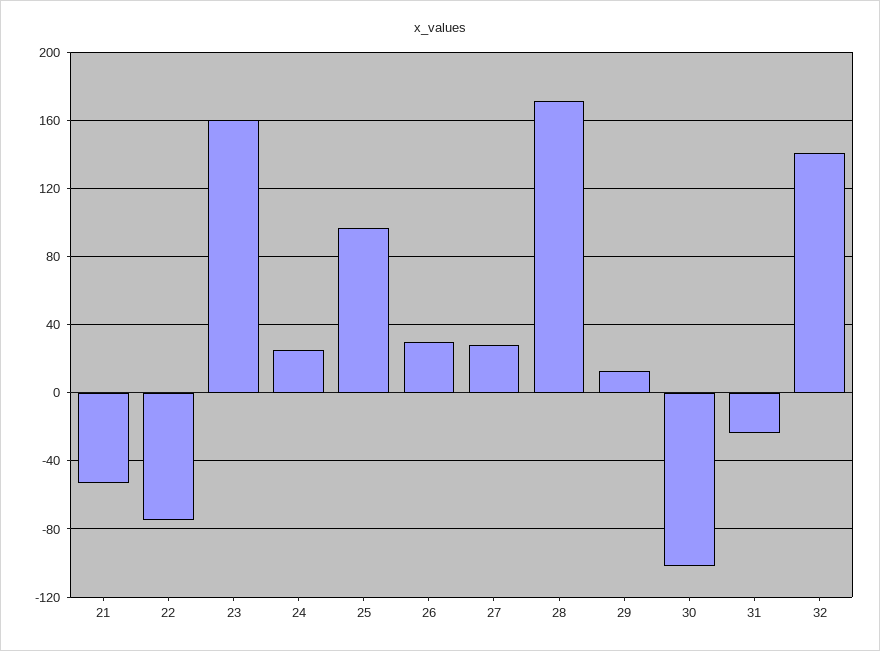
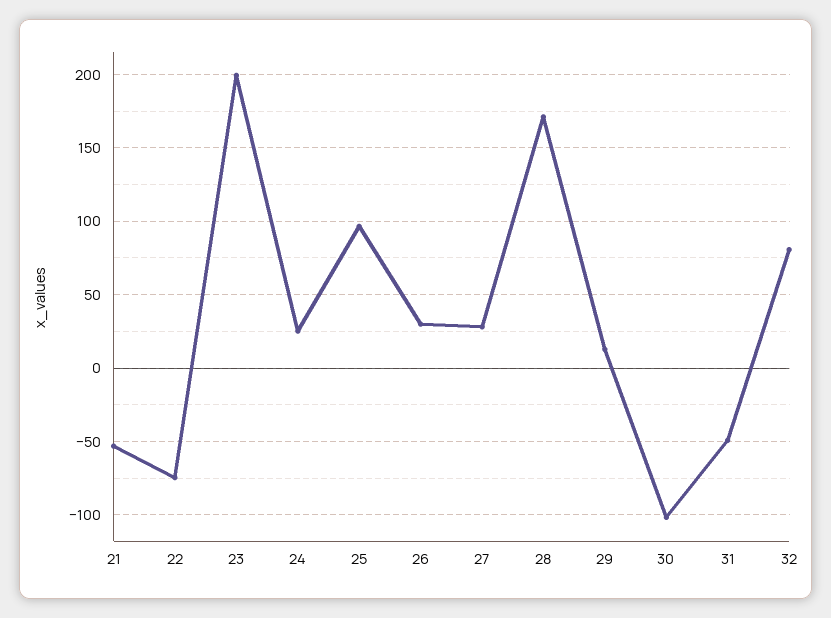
  {
    "21": -55,
    "22": -75,
-   "23": 160,
+   "23": 200,
    "24": 25,
    "25": 95,
    "26": 30,
    "27": 30,
    "28": 170,
    "29": 15,
    "30": -100,
-   "31": -25,
+   "31": -50,
-   "32": 140
+   "32": 80
  }

